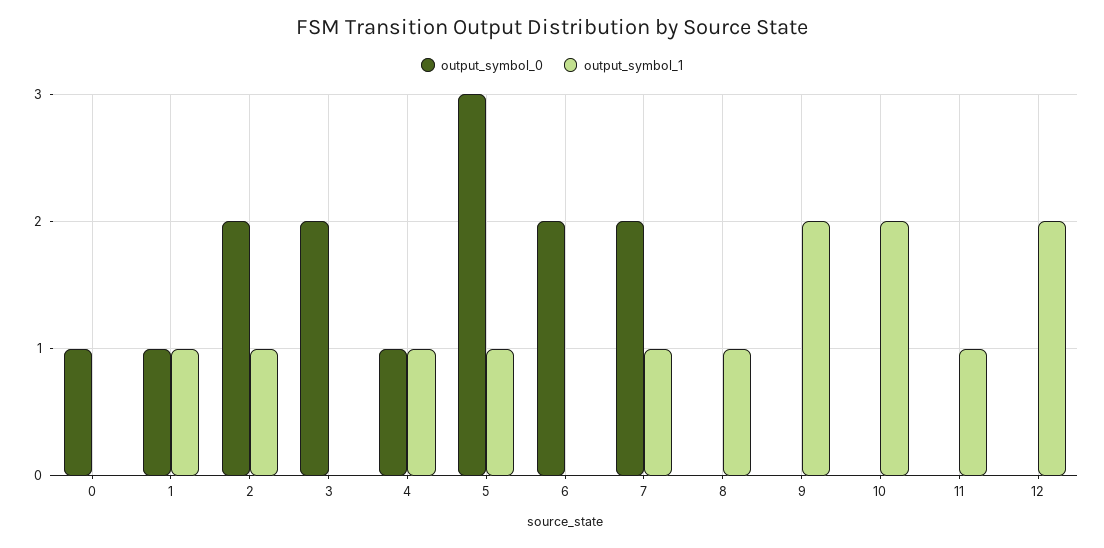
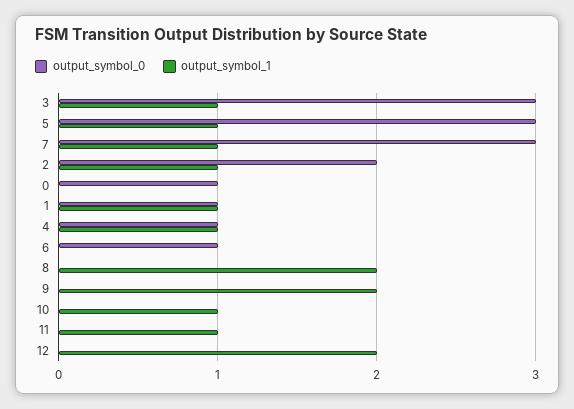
  {
    "output_symbol_0": {
      "0": 1,
      "1": 1,
      "2": 2,
-     "3": 2,
+     "3": 3,
      "4": 1,
      "5": 3,
-     "6": 2,
+     "6": 1,
-     "7": 2,
+     "7": 3,
      "8": 0,
      "9": 0,
      "10": 0,
      "11": 0,
      "12": 0
    },
    "output_symbol_1": {
      "0": 0,
      "1": 1,
      "2": 1,
-     "3": 0,
+     "3": 1,
      "4": 1,
      "5": 1,
      "6": 0,
      "7": 1,
-     "8": 1,
+     "8": 2,
      "9": 2,
-     "10": 2,
+     "10": 1,
      "11": 1,
      "12": 2
    }
  }

